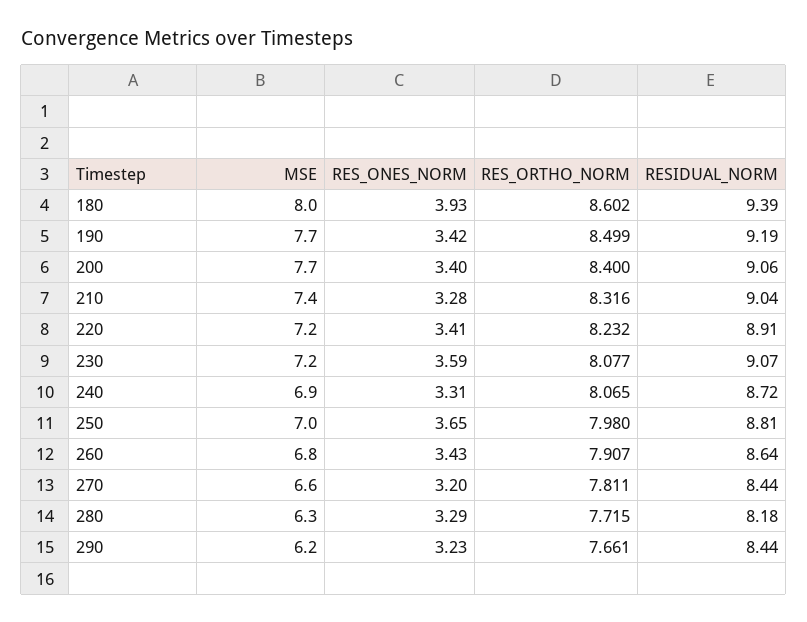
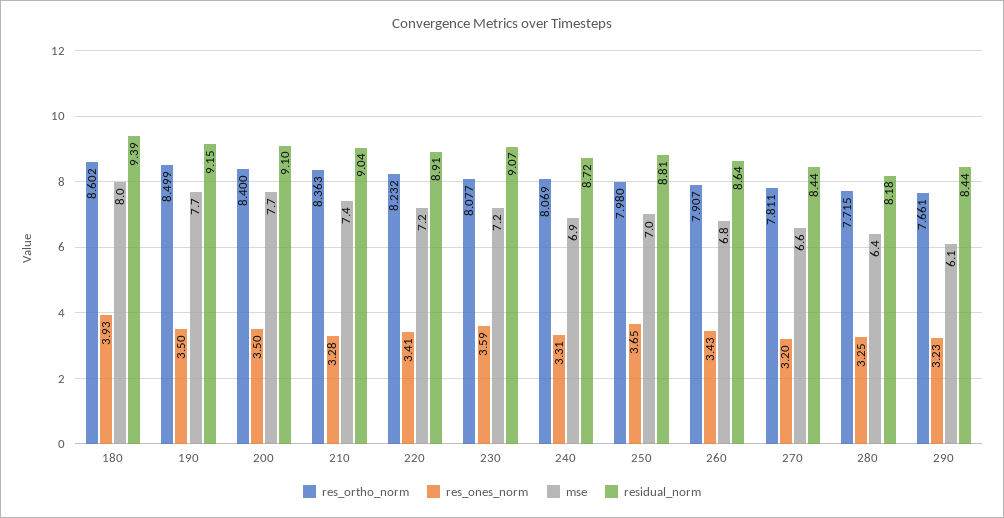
  {
    "MSE": {
      "180": 8,
      "190": 7.7,
      "200": 7.7,
      "210": 7.4,
      "220": 7.2,
      "230": 7.2,
      "240": 6.9,
      "250": 7,
      "260": 6.8,
      "270": 6.6,
-     "280": 6.3,
+     "280": 6.4,
-     "290": 6.2
+     "290": 6.1
    },
    "RES_ONES_NORM": {
      "180": 3.93,
-     "190": 3.42,
+     "190": 3.5,
-     "200": 3.4,
+     "200": 3.5,
      "210": 3.28,
      "220": 3.41,
      "230": 3.59,
      "240": 3.31,
      "250": 3.65,
      "260": 3.43,
      "270": 3.2,
-     "280": 3.29,
+     "280": 3.25,
      "290": 3.23
    },
    "RES_ORTHO_NORM": {
      "180": 8.602,
      "190": 8.499,
      "200": 8.4,
-     "210": 8.316,
+     "210": 8.363,
      "220": 8.232,
      "230": 8.077,
-     "240": 8.065,
+     "240": 8.069,
      "250": 7.98,
      "260": 7.907,
      "270": 7.811,
      "280": 7.715,
      "290": 7.661
    },
    "RESIDUAL_NORM": {
      "180": 9.39,
-     "190": 9.19,
+     "190": 9.15,
-     "200": 9.06,
+     "200": 9.1,
      "210": 9.04,
      "220": 8.91,
      "230": 9.07,
      "240": 8.72,
      "250": 8.81,
      "260": 8.64,
      "270": 8.44,
      "280": 8.18,
      "290": 8.44
    }
  }

